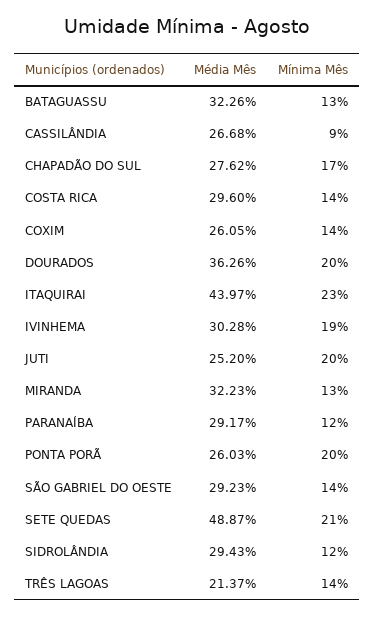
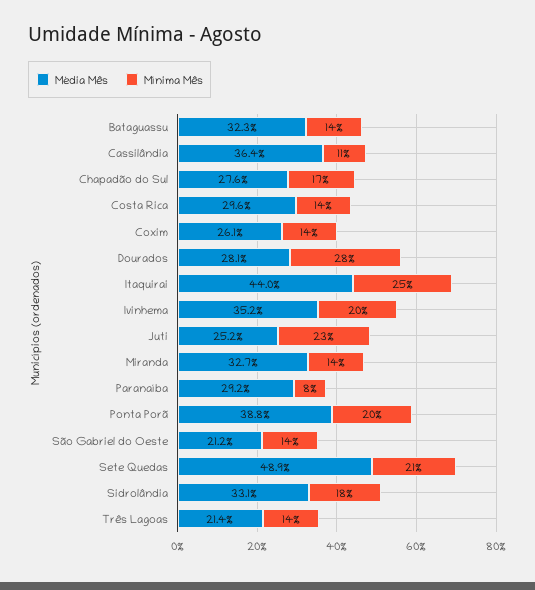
  {
    "Média Mês": {
      "BATAGUASSU": 32.26,
-     "CASSILÂNDIA": 26.68,
+     "CASSILÂNDIA": 36.4,
      "CHAPADÃO DO SUL": 27.62,
      "COSTA RICA": 29.6,
      "COXIM": 26.05,
-     "DOURADOS": 36.26,
+     "DOURADOS": 28.1,
      "ITAQUIRAI": 43.97,
-     "IVINHEMA": 30.28,
+     "IVINHEMA": 35.2,
      "JUTI": 25.2,
-     "MIRANDA": 32.23,
+     "MIRANDA": 32.7,
      "PARANAÍBA": 29.17,
-     "PONTA PORÃ": 26.03,
+     "PONTA PORÃ": 38.8,
-     "SÃO GABRIEL DO OESTE": 29.23,
+     "SÃO GABRIEL DO OESTE": 21.2,
      "SETE QUEDAS": 48.87,
-     "SIDROLÂNDIA": 29.43,
+     "SIDROLÂNDIA": 33.1,
      "TRÊS LAGOAS": 21.37
    },
    "Mínima Mês": {
-     "BATAGUASSU": 13,
+     "BATAGUASSU": 14,
-     "CASSILÂNDIA": 9,
+     "CASSILÂNDIA": 11,
      "CHAPADÃO DO SUL": 17,
      "COSTA RICA": 14,
      "COXIM": 14,
-     "DOURADOS": 20,
+     "DOURADOS": 28,
-     "ITAQUIRAI": 23,
+     "ITAQUIRAI": 25,
-     "IVINHEMA": 19,
+     "IVINHEMA": 20,
-     "JUTI": 20,
+     "JUTI": 23,
-     "MIRANDA": 13,
+     "MIRANDA": 14,
-     "PARANAÍBA": 12,
+     "PARANAÍBA": 8,
      "PONTA PORÃ": 20,
      "SÃO GABRIEL DO OESTE": 14,
      "SETE QUEDAS": 21,
-     "SIDROLÂNDIA": 12,
+     "SIDROLÂNDIA": 18,
      "TRÊS LAGOAS": 14
    }
  }

